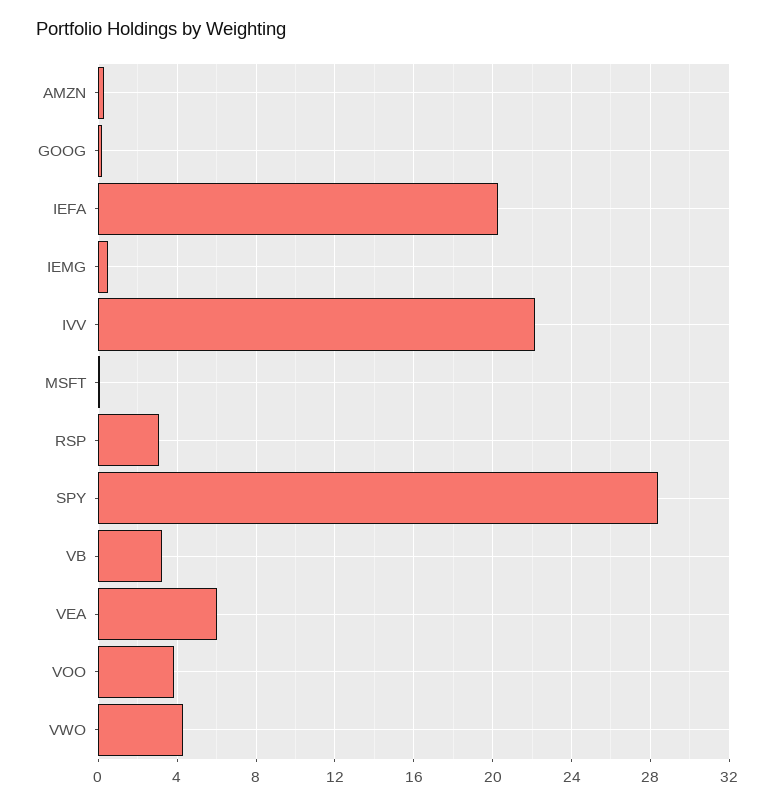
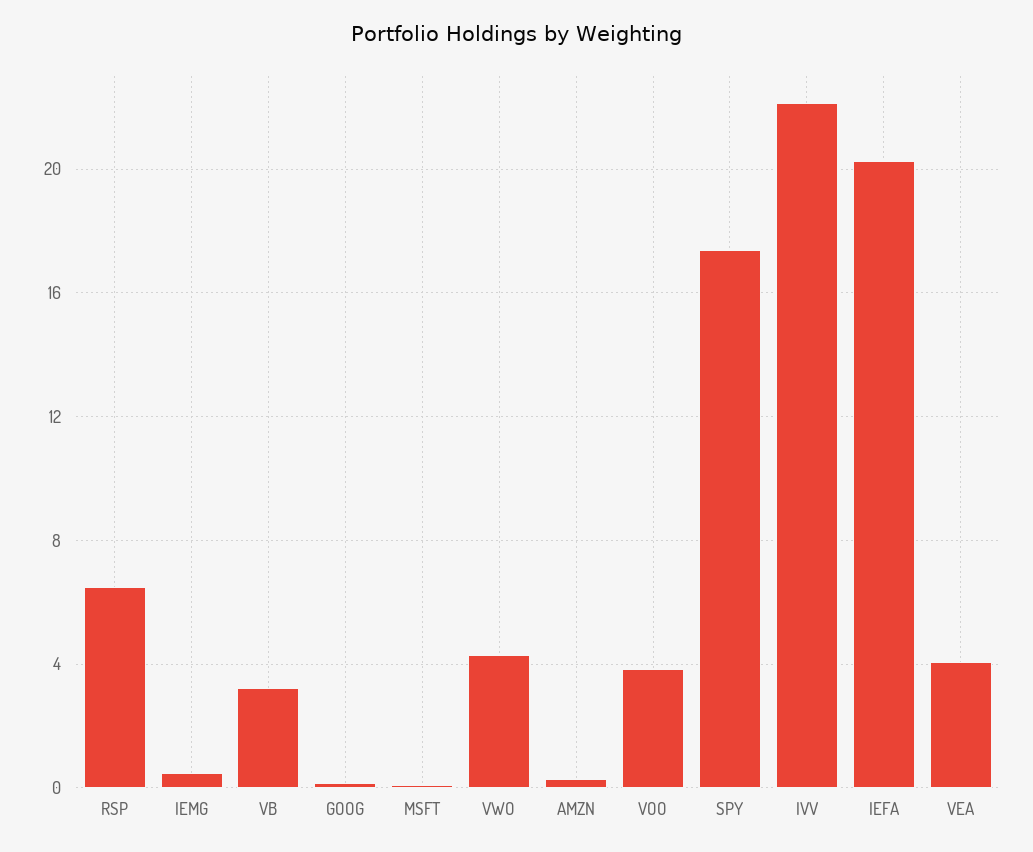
  {
    "AMZN": 0.5,
    "GOOG": 0,
    "IEFA": 20.5,
    "IEMG": 0.5,
    "IVV": 22,
    "MSFT": 0,
-   "RSP": 3,
+   "RSP": 6.5,
-   "SPY": 28.5,
+   "SPY": 17.5,
    "VB": 3,
-   "VEA": 6,
+   "VEA": 4,
    "VOO": 4,
    "VWO": 4.5
  }

